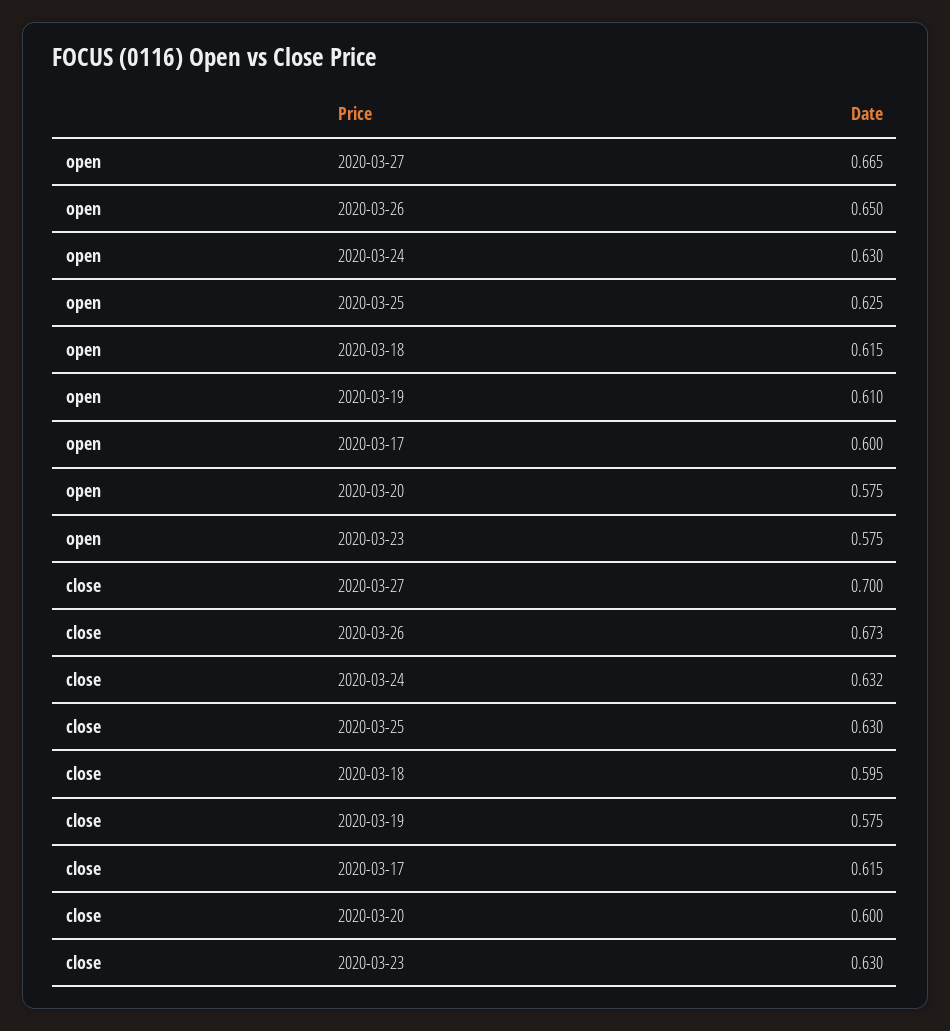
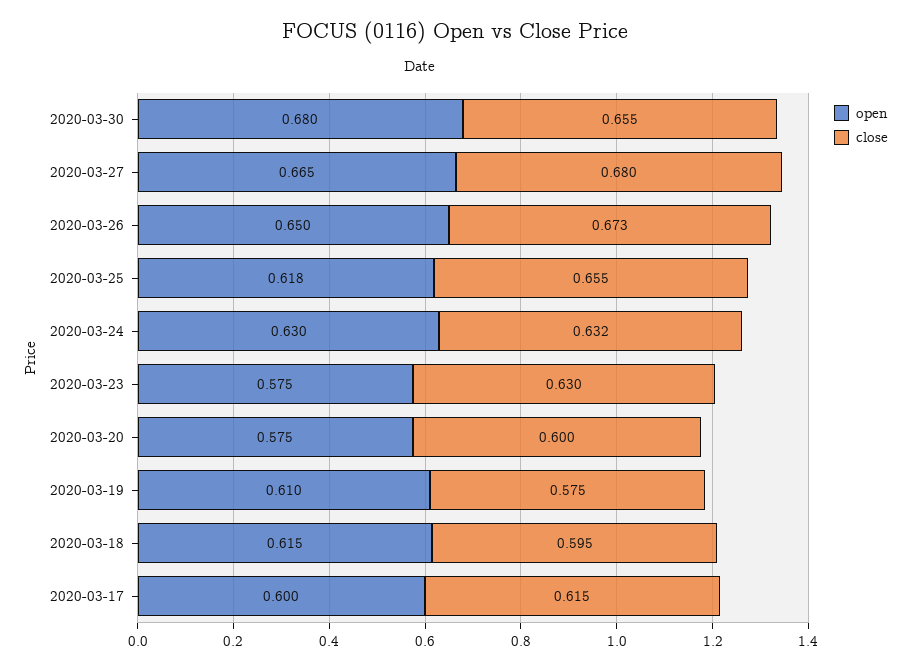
  {
    "open": {
      "2020-03-27": 0.665,
      "2020-03-26": 0.65,
      "2020-03-24": 0.63,
-     "2020-03-25": 0.625,
+     "2020-03-25": 0.618,
      "2020-03-18": 0.615,
      "2020-03-19": 0.61,
      "2020-03-17": 0.6,
      "2020-03-20": 0.575,
-     "2020-03-23": 0.575
+     "2020-03-23": 0.575,
+     "2020-03-30": 0.68
    },
    "close": {
-     "2020-03-27": 0.7,
+     "2020-03-27": 0.68,
      "2020-03-26": 0.673,
      "2020-03-24": 0.632,
-     "2020-03-25": 0.63,
+     "2020-03-25": 0.655,
      "2020-03-18": 0.595,
      "2020-03-19": 0.575,
      "2020-03-17": 0.615,
      "2020-03-20": 0.6,
-     "2020-03-23": 0.63
+     "2020-03-23": 0.63,
+     "2020-03-30": 0.655
    }
  }

